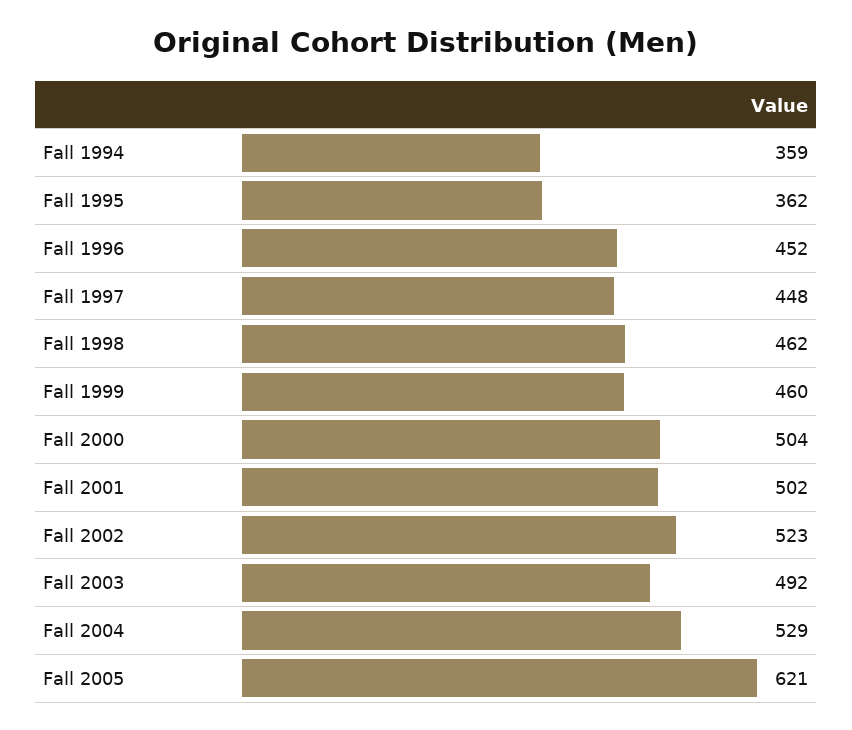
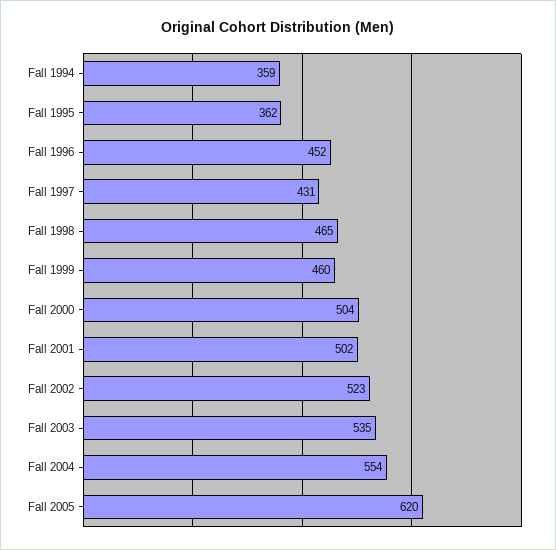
  {
    "Fall 1994": 359,
    "Fall 1995": 362,
    "Fall 1996": 452,
-   "Fall 1997": 448,
+   "Fall 1997": 431,
-   "Fall 1998": 462,
+   "Fall 1998": 465,
    "Fall 1999": 460,
    "Fall 2000": 504,
    "Fall 2001": 502,
    "Fall 2002": 523,
-   "Fall 2003": 492,
+   "Fall 2003": 535,
-   "Fall 2004": 529,
+   "Fall 2004": 554,
-   "Fall 2005": 621
+   "Fall 2005": 620
  }

